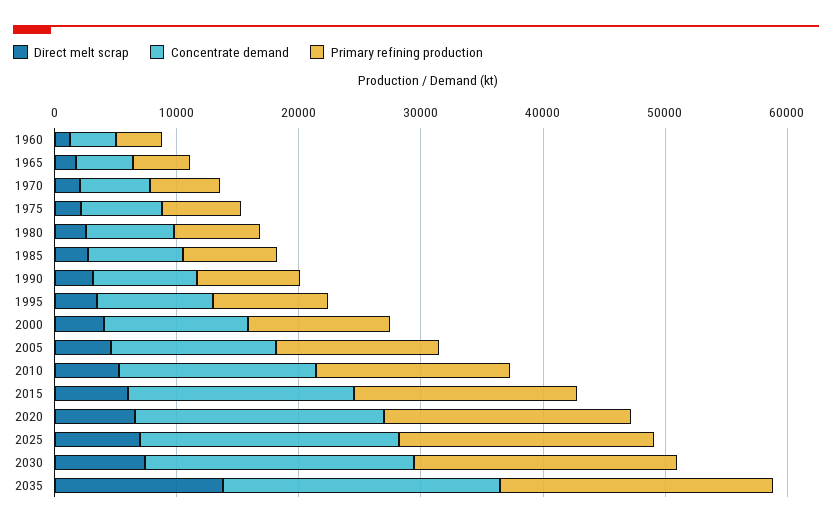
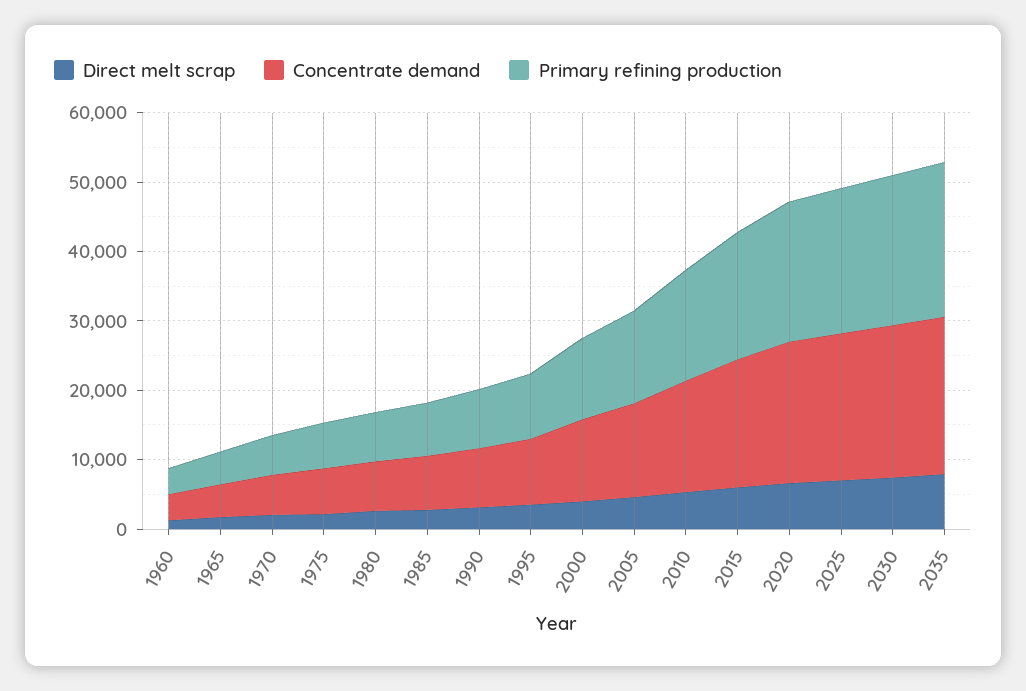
  {
    "Direct melt scrap": {
      "1960": 2000,
      "1965": 2000,
      "1970": 2000,
      "1975": 2000,
      "1980": 2000,
      "1985": 2000,
      "1990": 4000,
      "1995": 4000,
      "2000": 4000,
      "2005": 4000,
      "2010": 6000,
      "2015": 6000,
      "2020": 6000,
      "2025": 8000,
      "2030": 8000,
-     "2035": 14000
+     "2035": 8000
    },
    "Concentrate demand": {
      "1960": 4000,
      "1965": 4000,
      "1970": 6000,
      "1975": 6000,
      "1980": 8000,
      "1985": 8000,
      "1990": 8000,
      "1995": 10000,
      "2000": 12000,
      "2005": 14000,
      "2010": 16000,
      "2015": 18000,
      "2020": 20000,
      "2025": 22000,
      "2030": 22000,
      "2035": 22000
    },
    "Primary refining production": {
      "1960": 4000,
      "1965": 4000,
      "1970": 6000,
      "1975": 6000,
      "1980": 8000,
      "1985": 8000,
      "1990": 8000,
      "1995": 10000,
      "2000": 12000,
      "2005": 14000,
      "2010": 16000,
      "2015": 18000,
      "2020": 20000,
      "2025": 20000,
      "2030": 22000,
      "2035": 22000
    }
  }

